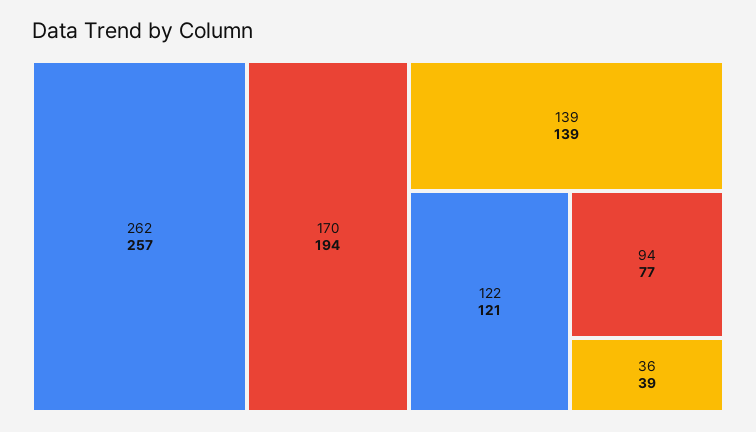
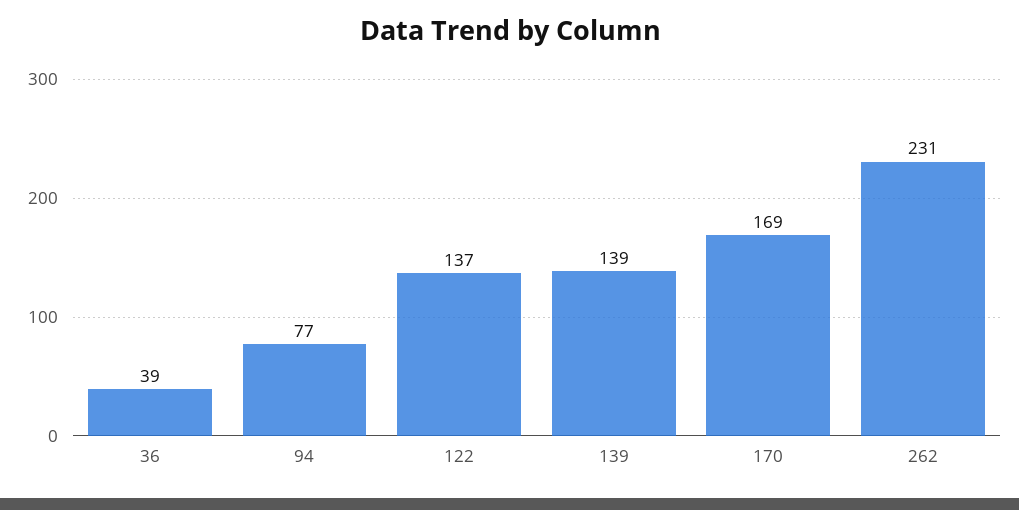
  {
-   "262": 257,
+   "262": 231,
-   "170": 194,
+   "170": 169,
    "139": 139,
-   "122": 121,
+   "122": 137,
    "94": 77,
    "36": 39
  }

